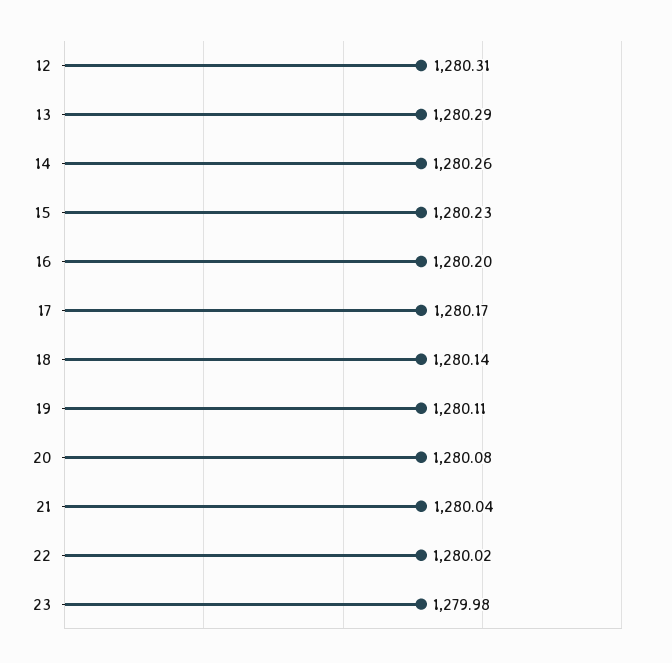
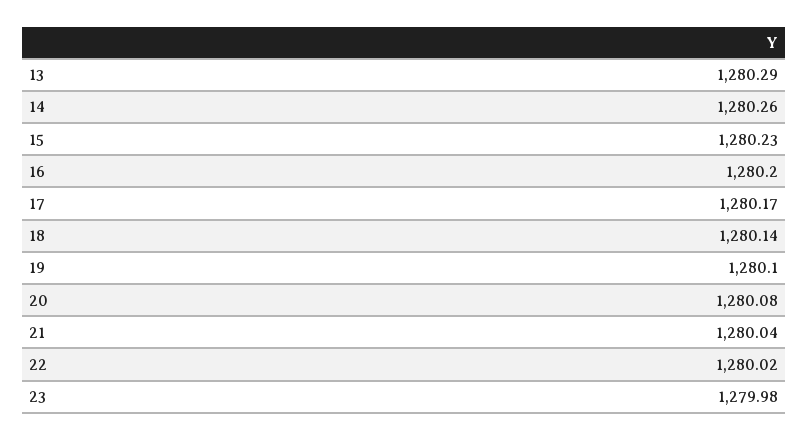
  {
-   "12": 1280.31,
    "13": 1280.29,
    "14": 1280.26,
    "15": 1280.23,
    "16": 1280.2,
    "17": 1280.17,
    "18": 1280.14,
-   "19": 1280.11,
+   "19": 1280.1,
    "20": 1280.08,
    "21": 1280.04,
    "22": 1280.02,
    "23": 1279.98
  }

